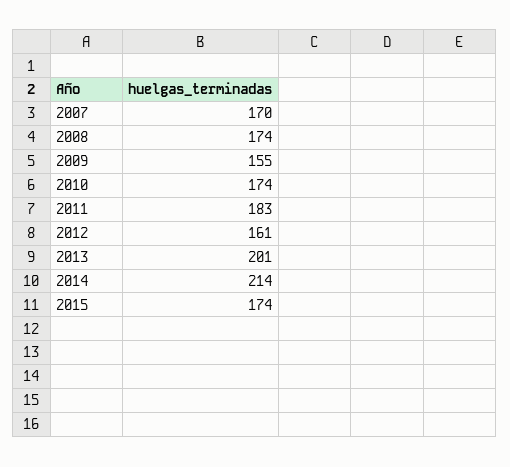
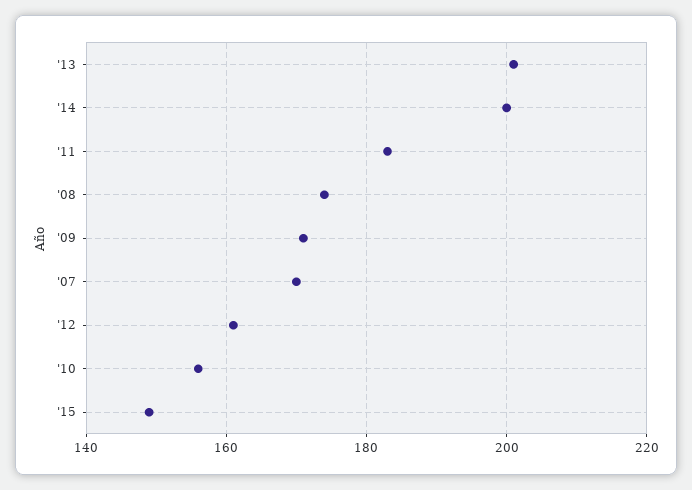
  {
    "2007": 170,
    "2008": 174,
-   "2009": 155,
+   "2009": 170,
-   "2010": 174,
+   "2010": 155,
    "2011": 183,
    "2012": 161,
    "2013": 201,
-   "2014": 214,
+   "2014": 200,
-   "2015": 174
+   "2015": 150
  }

